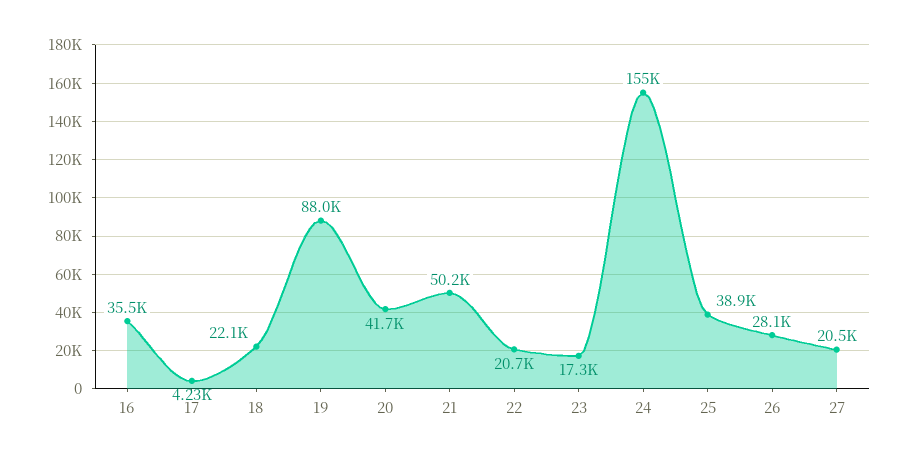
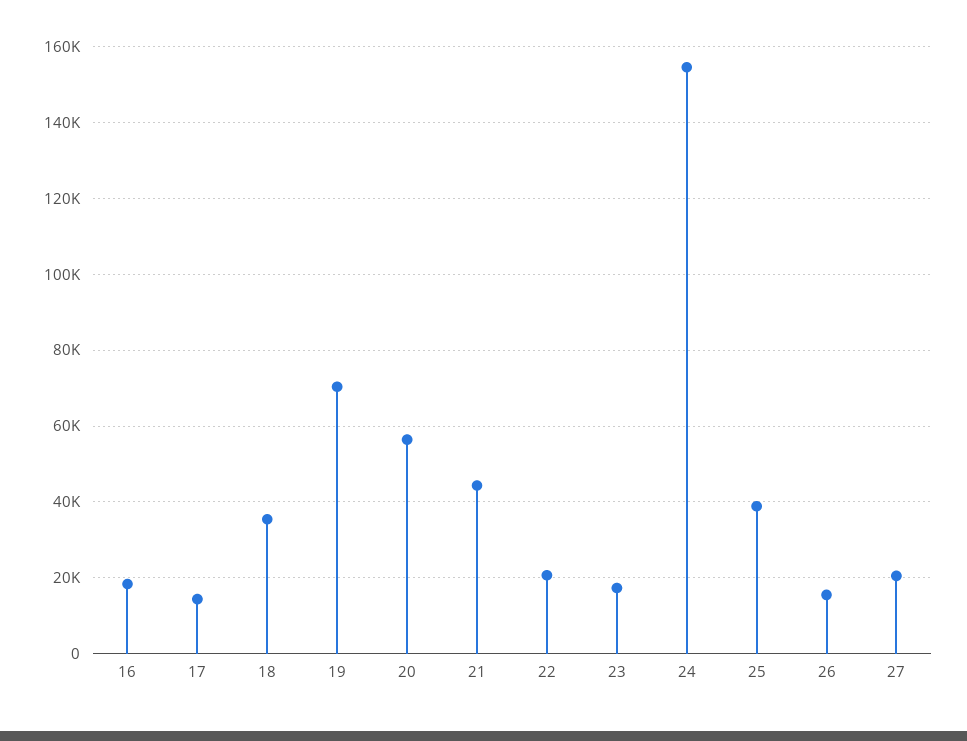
  {
-   "16": 35500,
+   "16": 18000,
-   "17": 4230,
+   "17": 14000,
-   "18": 22100,
+   "18": 36000,
-   "19": 88000,
+   "19": 70000,
-   "20": 41700,
+   "20": 56000,
-   "21": 50200,
+   "21": 44000,
    "22": 20700,
    "23": 17300,
    "24": 155000,
    "25": 38900,
-   "26": 28100,
+   "26": 16000,
    "27": 20500
  }

